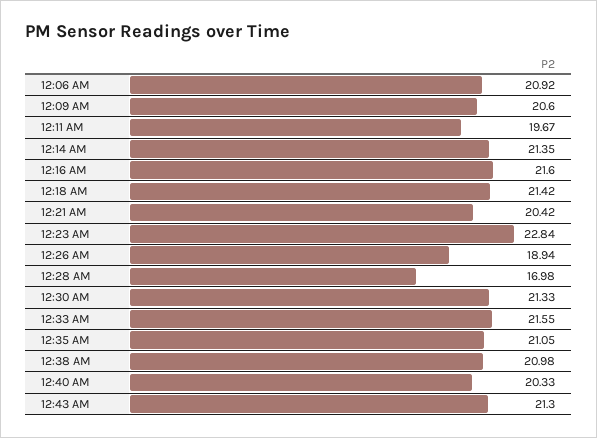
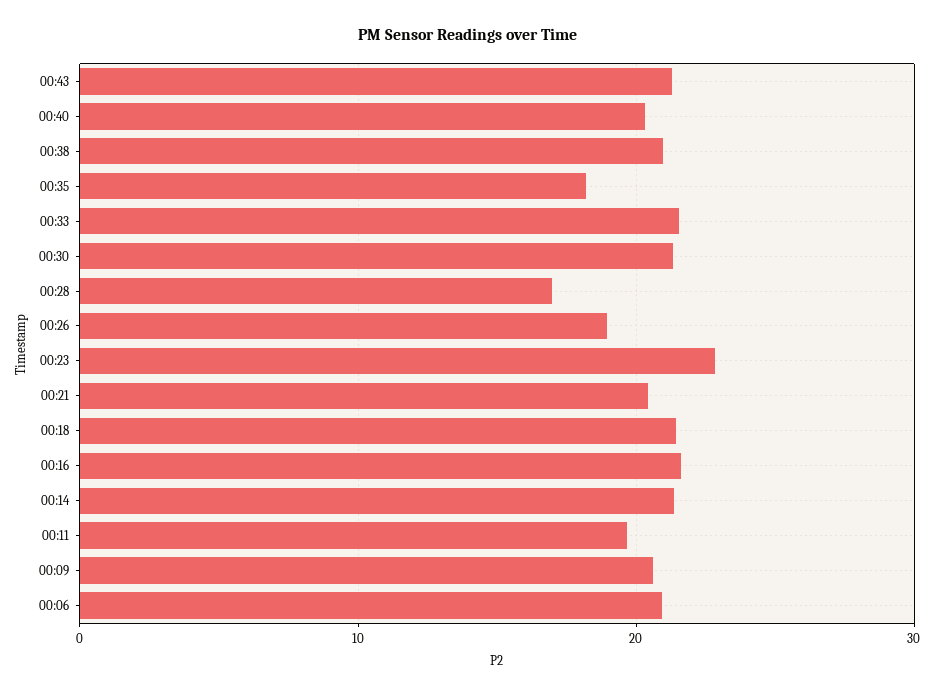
  {
    "12:06 AM": 20.92,
    "12:09 AM": 20.6,
    "12:11 AM": 19.67,
    "12:14 AM": 21.35,
    "12:16 AM": 21.6,
    "12:18 AM": 21.42,
    "12:21 AM": 20.42,
    "12:23 AM": 22.84,
    "12:26 AM": 18.94,
    "12:28 AM": 16.98,
    "12:30 AM": 21.33,
    "12:33 AM": 21.55,
-   "12:35 AM": 21.05,
+   "12:35 AM": 18,
    "12:38 AM": 20.98,
    "12:40 AM": 20.33,
    "12:43 AM": 21.3
  }

